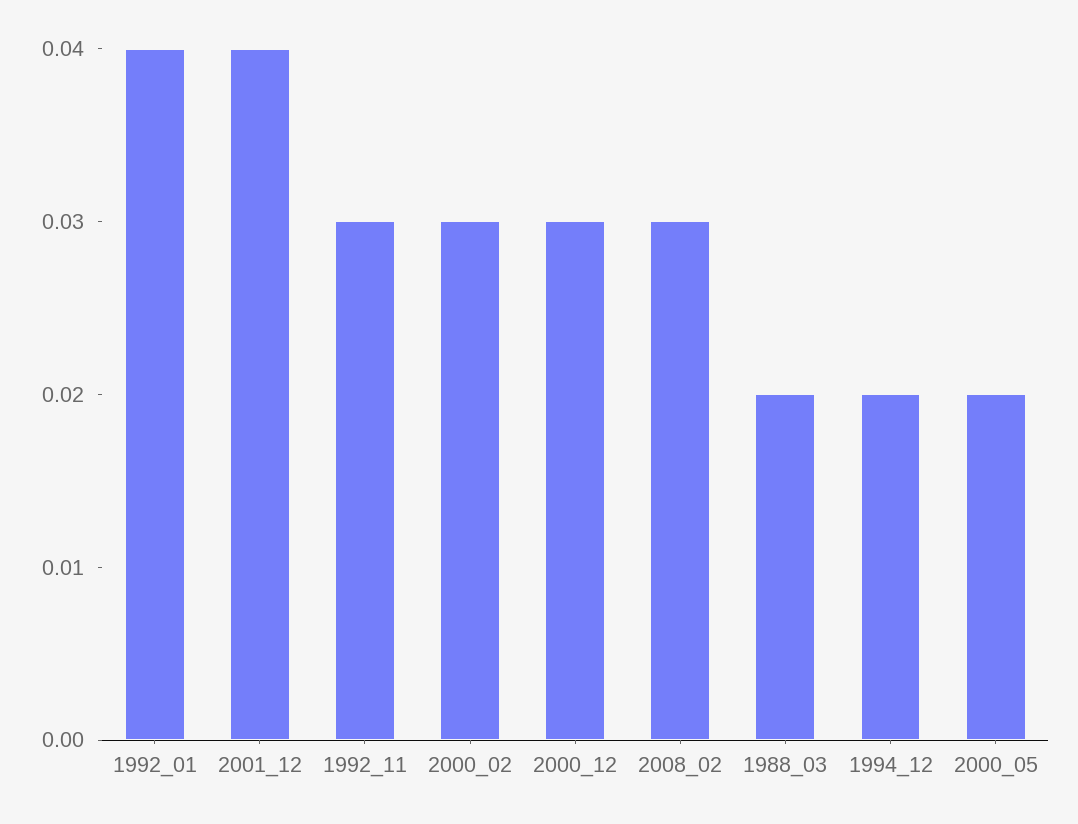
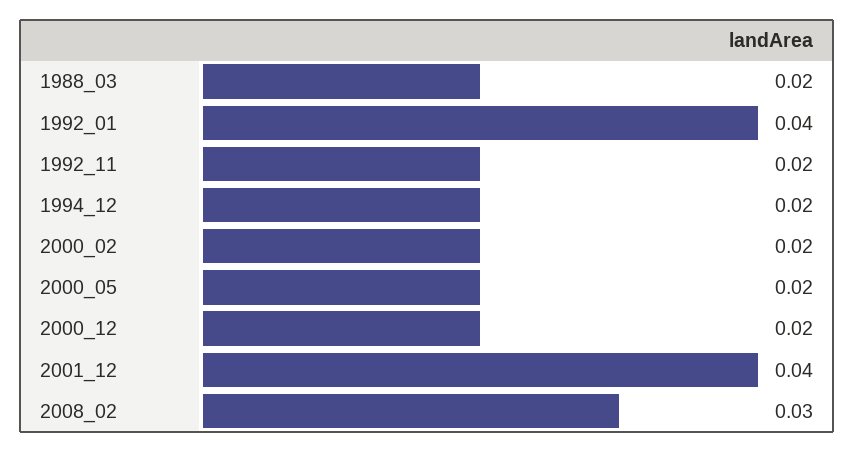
  {
    "1992_01": 0.04,
    "2001_12": 0.04,
-   "1992_11": 0.03,
+   "1992_11": 0.02,
-   "2000_02": 0.03,
+   "2000_02": 0.02,
-   "2000_12": 0.03,
+   "2000_12": 0.02,
    "2008_02": 0.03,
    "1988_03": 0.02,
    "1994_12": 0.02,
    "2000_05": 0.02
  }

